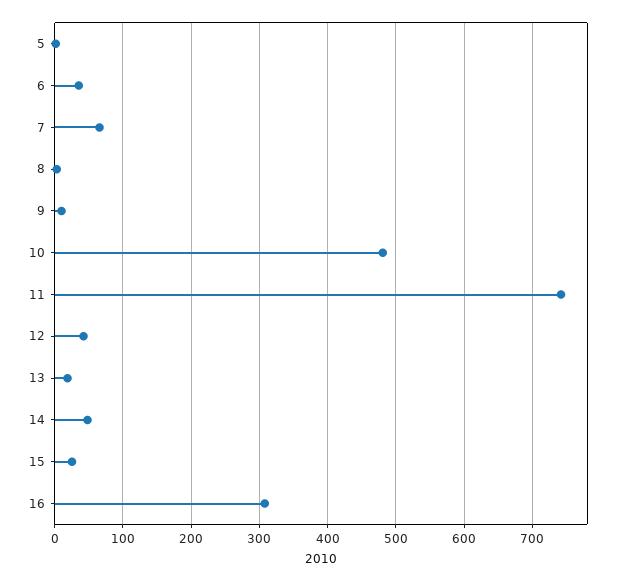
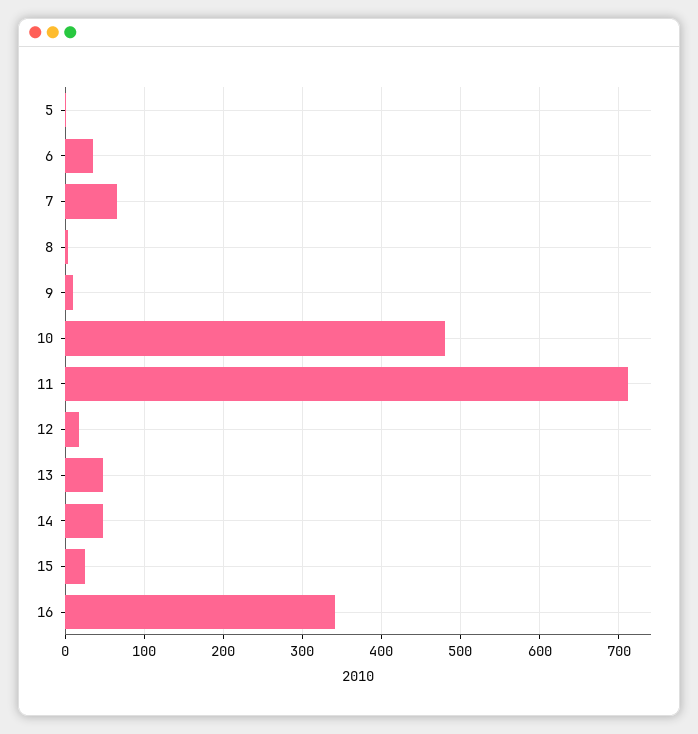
  {
    "5": 0,
    "6": 40,
    "7": 70,
    "8": 0,
    "9": 10,
    "10": 480,
-   "11": 740,
+   "11": 710,
-   "12": 40,
+   "12": 20,
-   "13": 20,
+   "13": 50,
    "14": 50,
    "15": 30,
-   "16": 310
+   "16": 340
  }

